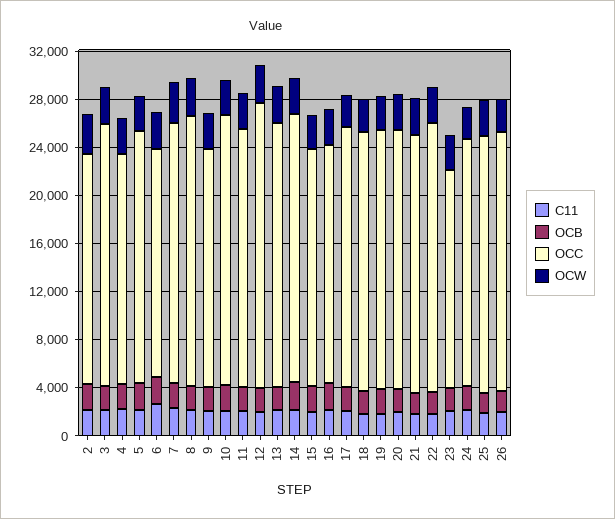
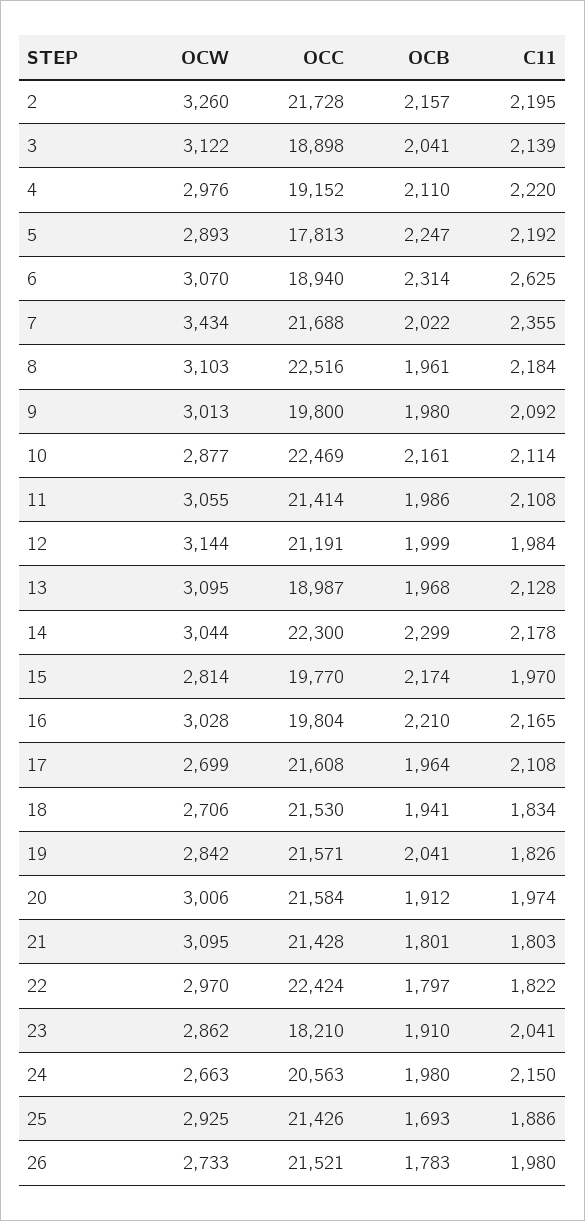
  {
    "C11": {
      "2": 2195,
      "3": 2139,
      "4": 2220,
      "5": 2192,
      "6": 2625,
      "7": 2355,
      "8": 2184,
      "9": 2092,
      "10": 2114,
      "11": 2108,
      "12": 1984,
      "13": 2128,
      "14": 2178,
      "15": 1970,
      "16": 2165,
      "17": 2108,
      "18": 1834,
      "19": 1826,
      "20": 1974,
      "21": 1803,
      "22": 1822,
      "23": 2041,
      "24": 2150,
      "25": 1886,
      "26": 1980
    },
    "OCB": {
      "2": 2157,
      "3": 2041,
      "4": 2110,
      "5": 2247,
      "6": 2314,
      "7": 2022,
      "8": 1961,
      "9": 1980,
      "10": 2161,
      "11": 1986,
      "12": 1999,
      "13": 1968,
      "14": 2299,
      "15": 2174,
      "16": 2210,
      "17": 1964,
      "18": 1941,
      "19": 2041,
      "20": 1912,
      "21": 1801,
      "22": 1797,
      "23": 1910,
      "24": 1980,
      "25": 1693,
      "26": 1783
    },
    "OCC": {
-     "2": 19000,
+     "2": 21728,
-     "3": 22000,
+     "3": 18898,
      "4": 19152,
-     "5": 21000,
+     "5": 17813,
      "6": 18940,
      "7": 21688,
      "8": 22516,
      "9": 19800,
      "10": 22469,
      "11": 21414,
-     "12": 24000,
+     "12": 21191,
-     "13": 22000,
+     "13": 18987,
      "14": 22300,
      "15": 19770,
      "16": 19804,
      "17": 21608,
      "18": 21530,
      "19": 21571,
      "20": 21584,
      "21": 21428,
      "22": 22424,
      "23": 18210,
      "24": 20563,
      "25": 21426,
      "26": 21521
    },
    "OCW": {
      "2": 3260,
      "3": 3122,
      "4": 2976,
      "5": 2893,
      "6": 3070,
      "7": 3434,
      "8": 3103,
      "9": 3013,
      "10": 2877,
      "11": 3055,
      "12": 3144,
      "13": 3095,
      "14": 3044,
      "15": 2814,
      "16": 3028,
      "17": 2699,
      "18": 2706,
      "19": 2842,
      "20": 3006,
      "21": 3095,
      "22": 2970,
      "23": 2862,
      "24": 2663,
      "25": 2925,
      "26": 2733
    }
  }

